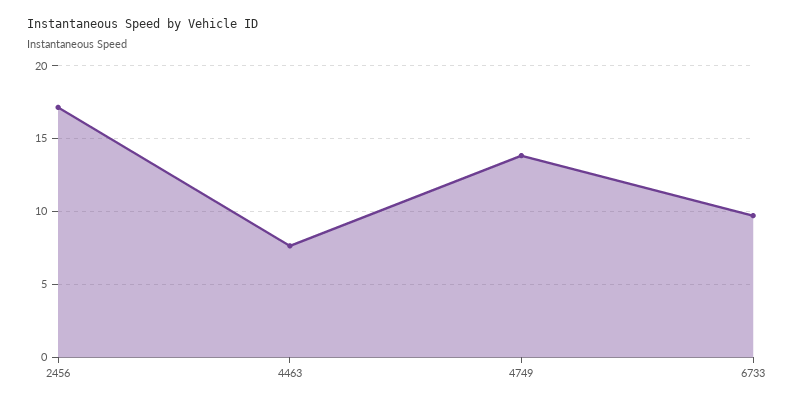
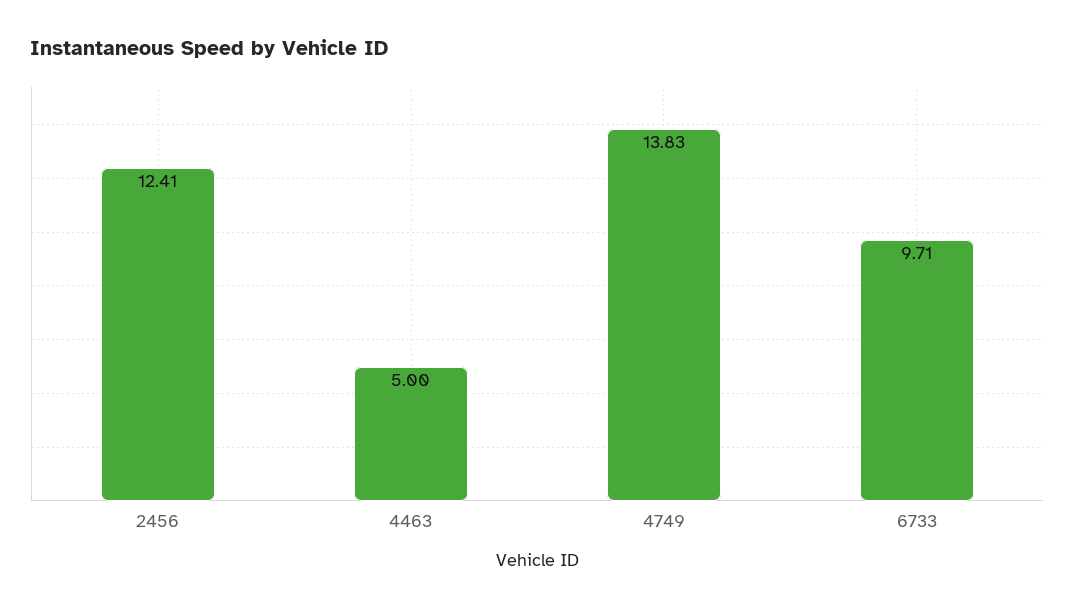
  {
-   "2456": 17,
+   "2456": 12.41,
-   "4463": 7.5,
+   "4463": 5,
    "4749": 13.83,
    "6733": 9.71
  }

